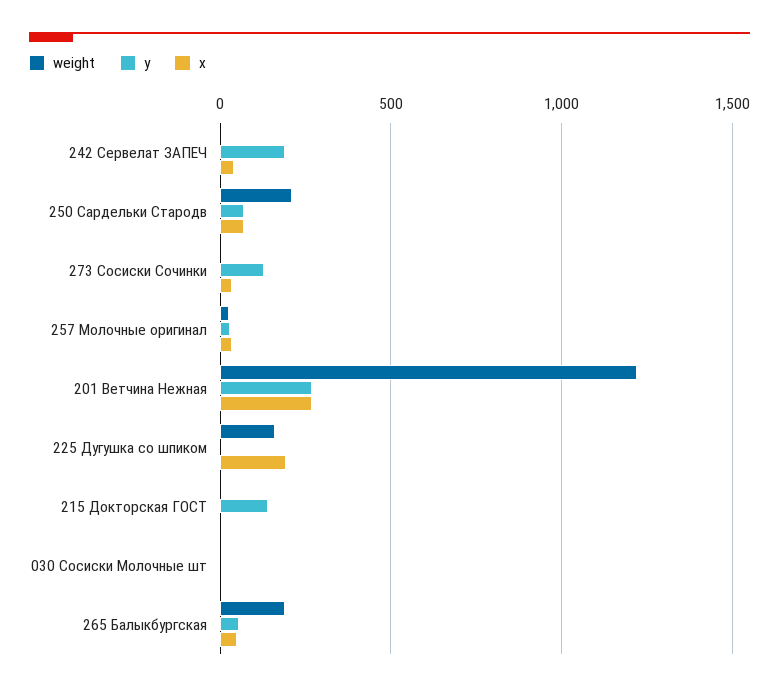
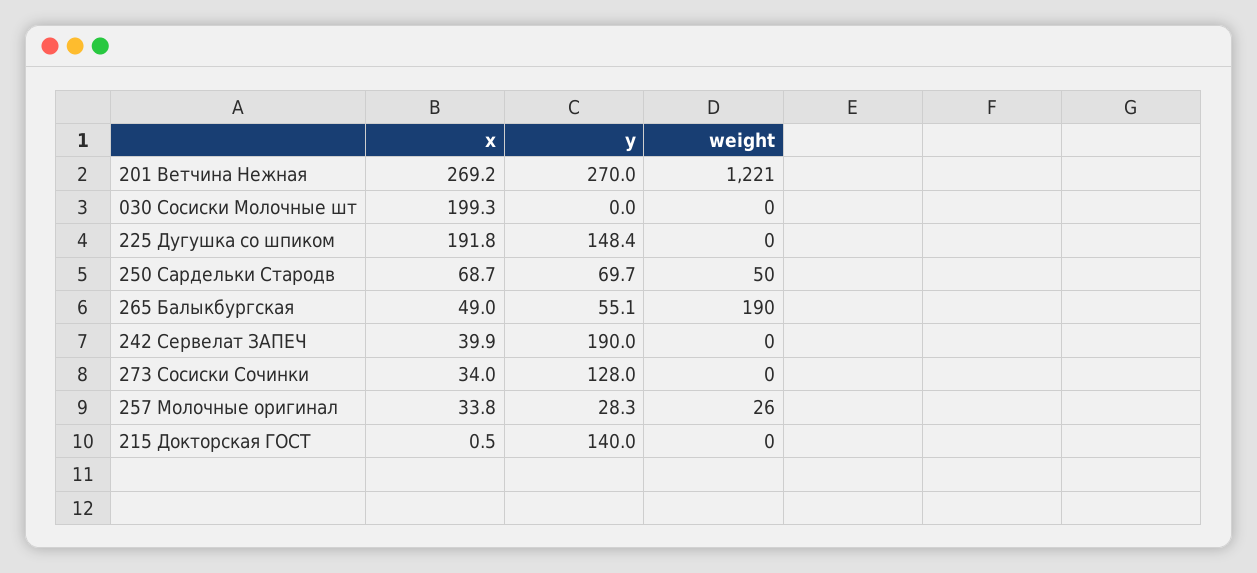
  {
    "weight": {
      "242 Сервелат ЗАПЕЧ": 0,
-     "250 Сардельки Стародв": 200,
+     "250 Сардельки Стародв": 50,
      "273 Сосиски Сочинки": 0,
      "257 Молочные оригинал": 26,
      "201 Ветчина Нежная": 1221,
-     "225 Дугушка со шпиком": 150,
+     "225 Дугушка со шпиком": 0,
      "215 Докторская ГОСТ": 0,
      "030 Сосиски Молочные шт": 0,
      "265 Балыкбургская": 190
    },
    "y": {
      "242 Сервелат ЗАПЕЧ": 190,
      "250 Сардельки Стародв": 69.7,
      "273 Сосиски Сочинки": 128,
      "257 Молочные оригинал": 28.3,
      "201 Ветчина Нежная": 270,
-     "225 Дугушка со шпиком": 0,
+     "225 Дугушка со шпиком": 148.4,
      "215 Докторская ГОСТ": 140,
      "030 Сосиски Молочные шт": 0,
      "265 Балыкбургская": 55.1
    },
    "x": {
      "242 Сервелат ЗАПЕЧ": 39.9,
      "250 Сардельки Стародв": 68.7,
      "273 Сосиски Сочинки": 34,
      "257 Молочные оригинал": 33.8,
      "201 Ветчина Нежная": 269.2,
      "225 Дугушка со шпиком": 191.8,
      "215 Докторская ГОСТ": 0.5,
-     "030 Сосиски Молочные шт": 0,
+     "030 Сосиски Молочные шт": 199.3,
      "265 Балыкбургская": 49
    }
  }

